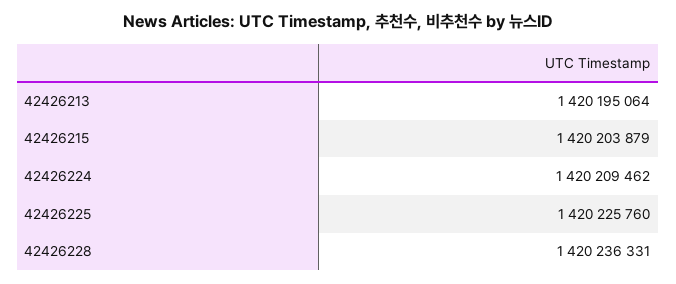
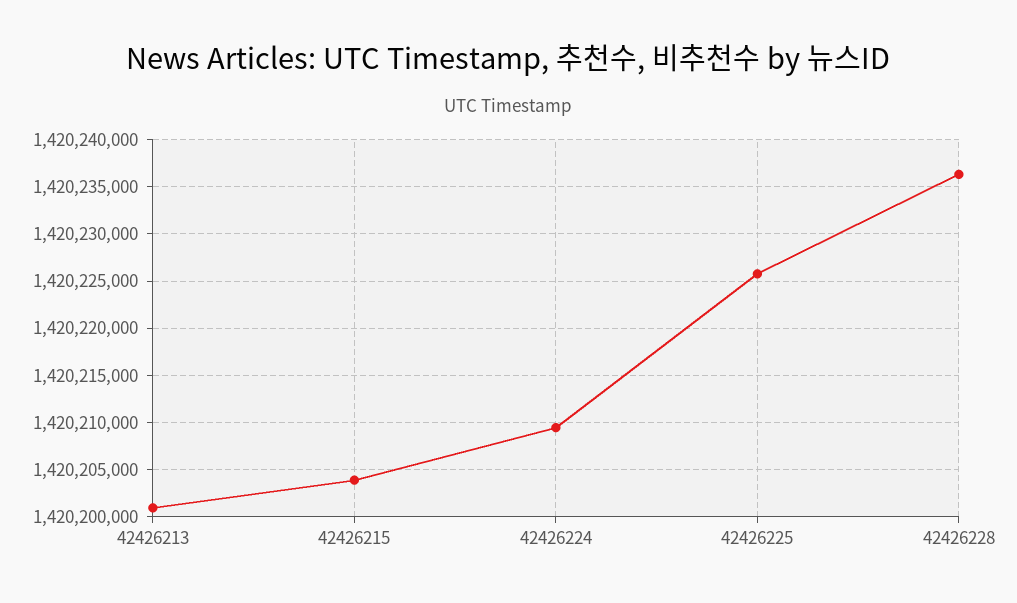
  {
-   "42426213": 1420195064,
+   "42426213": 1420201000,
    "42426215": 1420203879,
    "42426224": 1420209462,
    "42426225": 1420225760,
    "42426228": 1420236331
  }

